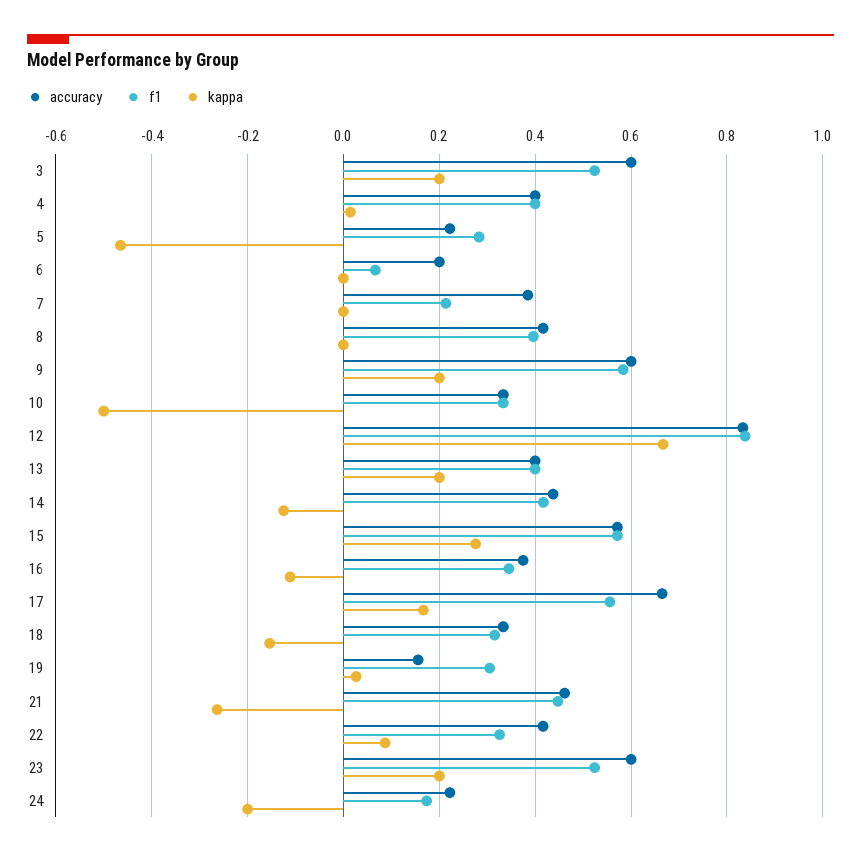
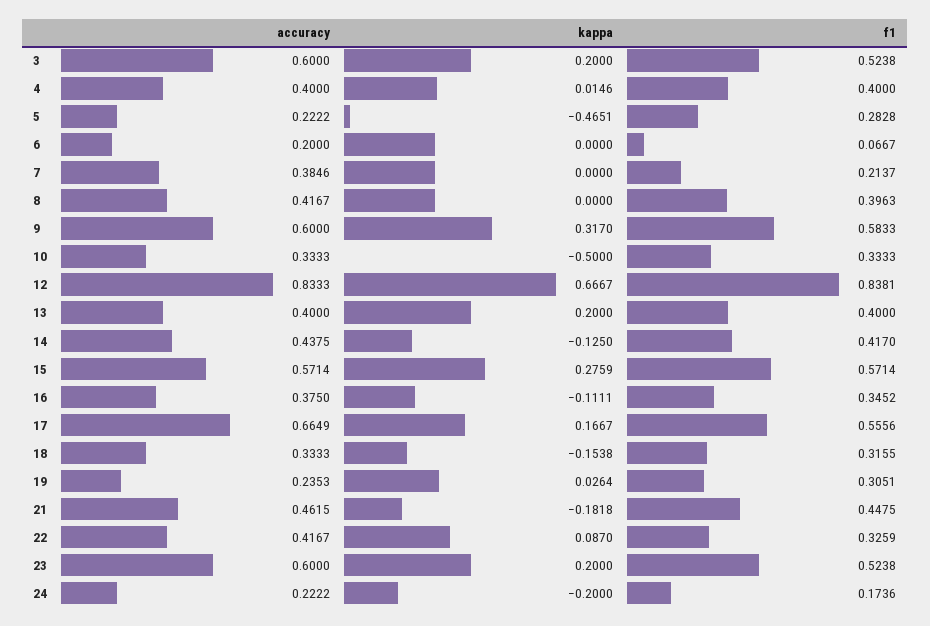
  {
    "accuracy": {
      "3": 0.6,
      "4": 0.4,
      "5": 0.2222,
      "6": 0.2,
      "7": 0.3846,
      "8": 0.4167,
      "9": 0.6,
      "10": 0.3333,
      "12": 0.8333,
      "13": 0.4,
      "14": 0.4375,
      "15": 0.5714,
      "16": 0.375,
      "17": 0.6649,
      "18": 0.3333,
-     "19": 0.16,
+     "19": 0.2353,
      "21": 0.4615,
      "22": 0.4167,
      "23": 0.6,
      "24": 0.2222
    },
    "f1": {
      "3": 0.5238,
      "4": 0.4,
      "5": 0.2828,
      "6": 0.0667,
      "7": 0.2137,
      "8": 0.3963,
      "9": 0.5833,
      "10": 0.3333,
      "12": 0.8381,
      "13": 0.4,
      "14": 0.417,
      "15": 0.5714,
      "16": 0.3452,
      "17": 0.5556,
      "18": 0.3155,
      "19": 0.3051,
      "21": 0.4475,
      "22": 0.3259,
      "23": 0.5238,
      "24": 0.1736
    },
    "kappa": {
      "3": 0.2,
      "4": 0.0146,
      "5": -0.4651,
      "6": 0,
      "7": 0,
      "8": 0,
-     "9": 0.2,
+     "9": 0.317,
      "10": -0.5,
      "12": 0.6667,
      "13": 0.2,
      "14": -0.125,
      "15": 0.2759,
      "16": -0.1111,
      "17": 0.1667,
      "18": -0.1538,
      "19": 0.0264,
-     "21": -0.26,
+     "21": -0.1818,
      "22": 0.087,
      "23": 0.2,
      "24": -0.2
    }
  }

